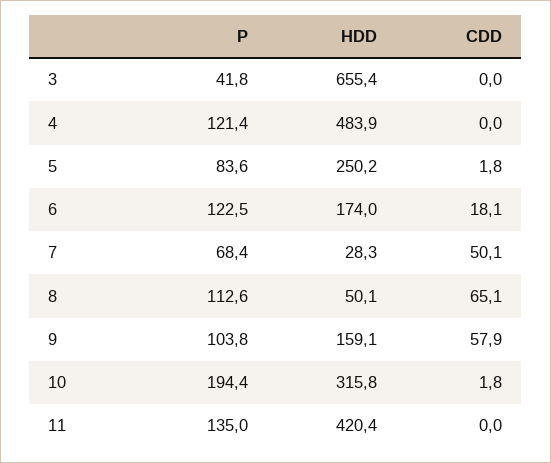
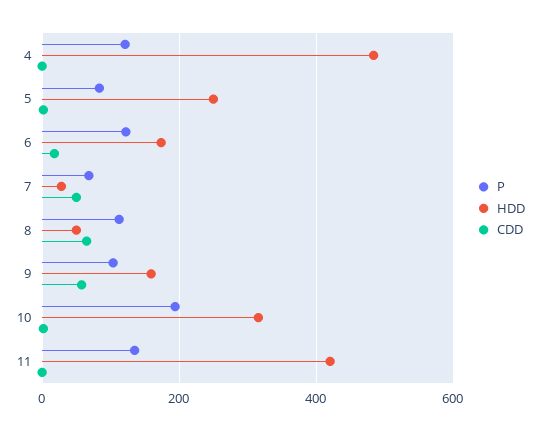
  {
    "P": {
-     "3": 41.8,
      "4": 121.4,
      "5": 83.6,
      "6": 122.5,
      "7": 68.4,
      "8": 112.6,
      "9": 103.8,
      "10": 194.4,
      "11": 135
    },
    "HDD": {
-     "3": 655.4,
      "4": 483.9,
      "5": 250.2,
      "6": 174,
      "7": 28.3,
      "8": 50.1,
      "9": 159.1,
      "10": 315.8,
      "11": 420.4
    },
    "CDD": {
-     "3": 0,
      "4": 0,
      "5": 1.8,
      "6": 18.1,
      "7": 50.1,
      "8": 65.1,
      "9": 57.9,
      "10": 1.8,
      "11": 0
    }
  }

